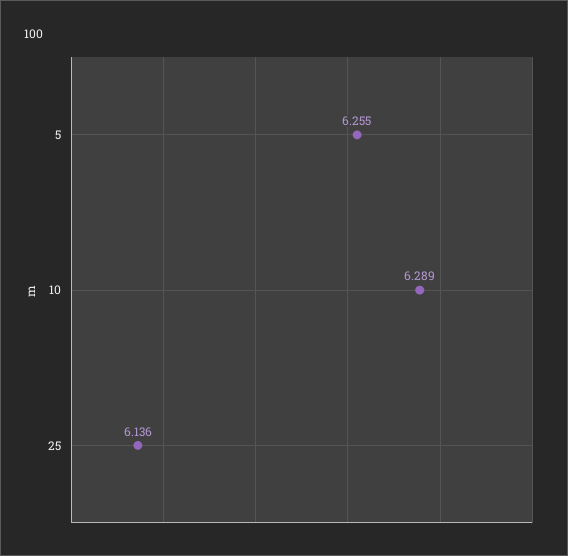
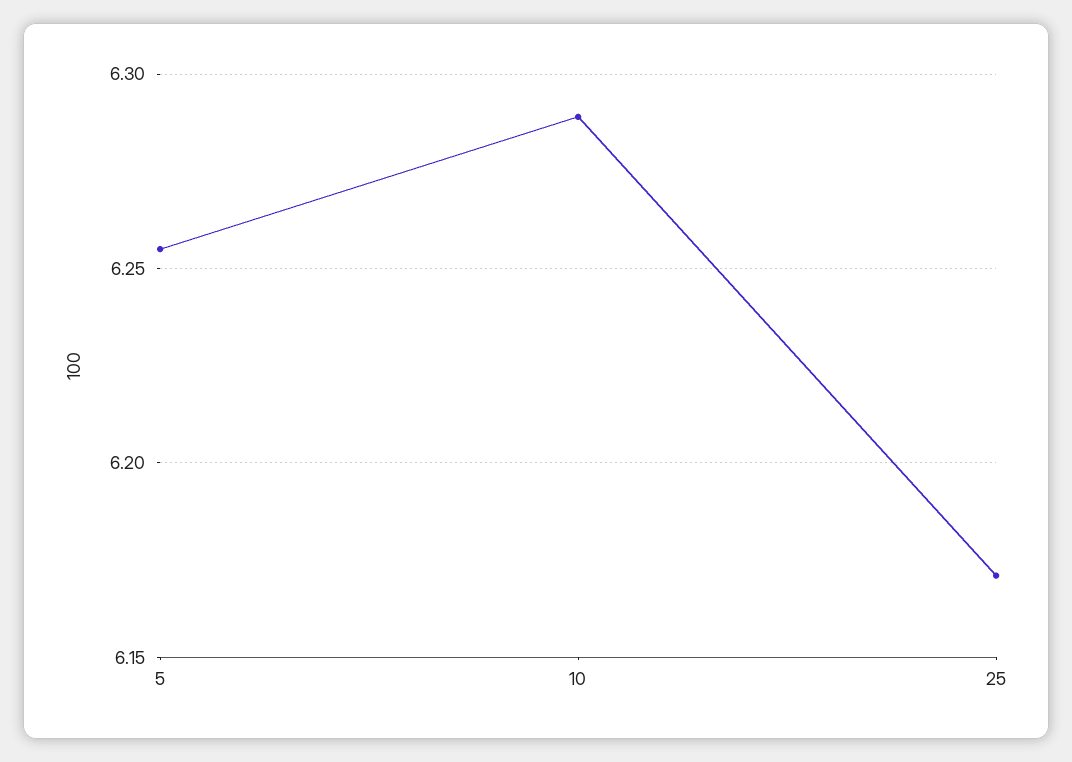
  {
    "5": 6.255,
    "10": 6.289,
-   "25": 6.136
+   "25": 6.17
  }

